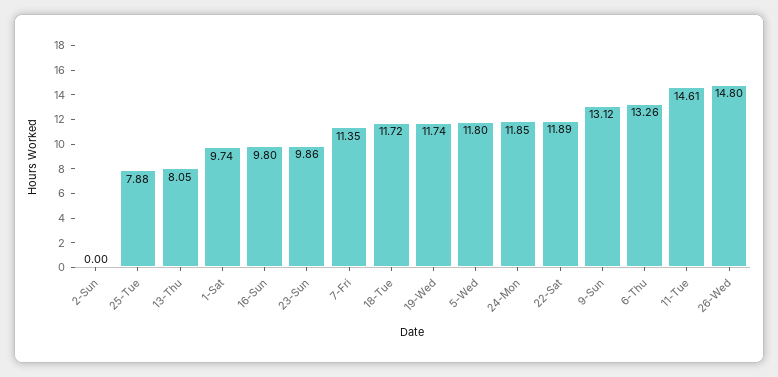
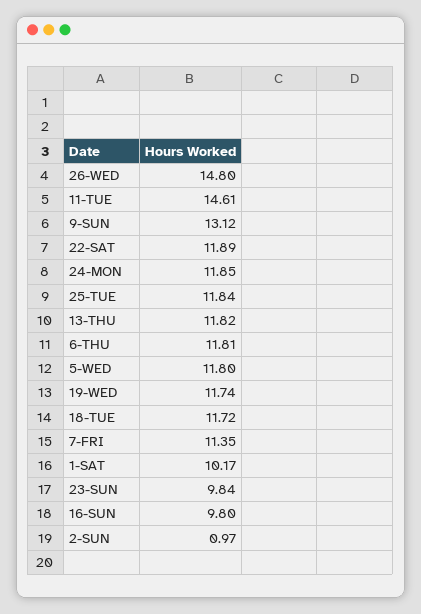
  {
-   "2-Sun": 0,
+   "2-Sun": 0.97,
-   "25-Tue": 7.88,
+   "25-Tue": 11.84,
-   "13-Thu": 8.05,
+   "13-Thu": 11.82,
-   "1-Sat": 9.74,
+   "1-Sat": 10.17,
    "16-Sun": 9.8,
-   "23-Sun": 9.86,
+   "23-Sun": 9.84,
    "7-Fri": 11.35,
    "18-Tue": 11.72,
    "19-Wed": 11.74,
    "5-Wed": 11.8,
    "24-Mon": 11.85,
    "22-Sat": 11.89,
    "9-Sun": 13.12,
-   "6-Thu": 13.26,
+   "6-Thu": 11.81,
    "11-Tue": 14.61,
    "26-Wed": 14.8
  }

